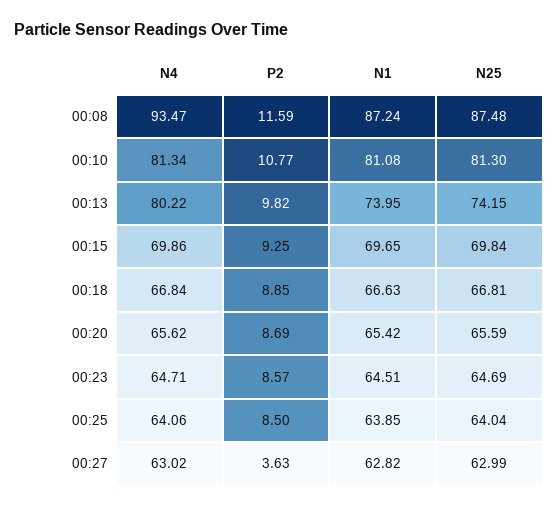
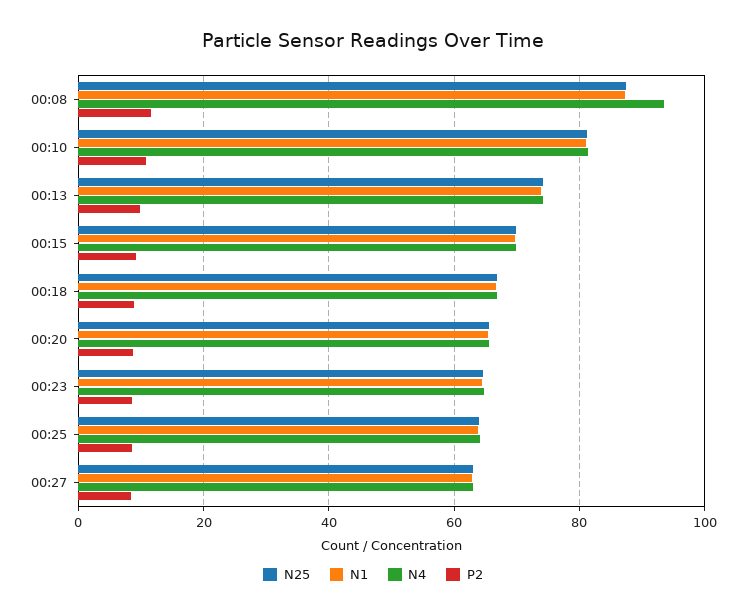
  {
    "N4": {
      "00:08": 93.47,
      "00:10": 81.34,
-     "00:13": 80.22,
+     "00:13": 74,
      "00:15": 69.86,
      "00:18": 66.84,
      "00:20": 65.62,
      "00:23": 64.71,
      "00:25": 64.06,
      "00:27": 63.02
    },
    "P2": {
      "00:08": 11.59,
      "00:10": 10.77,
      "00:13": 9.82,
      "00:15": 9.25,
      "00:18": 8.85,
      "00:20": 8.69,
      "00:23": 8.57,
      "00:25": 8.5,
-     "00:27": 3.63
+     "00:27": 8
    },
    "N1": {
      "00:08": 87.24,
      "00:10": 81.08,
      "00:13": 73.95,
      "00:15": 69.65,
      "00:18": 66.63,
      "00:20": 65.42,
      "00:23": 64.51,
      "00:25": 63.85,
      "00:27": 62.82
    },
    "N25": {
      "00:08": 87.48,
      "00:10": 81.3,
      "00:13": 74.15,
      "00:15": 69.84,
      "00:18": 66.81,
      "00:20": 65.59,
      "00:23": 64.69,
      "00:25": 64.04,
      "00:27": 62.99
    }
  }

